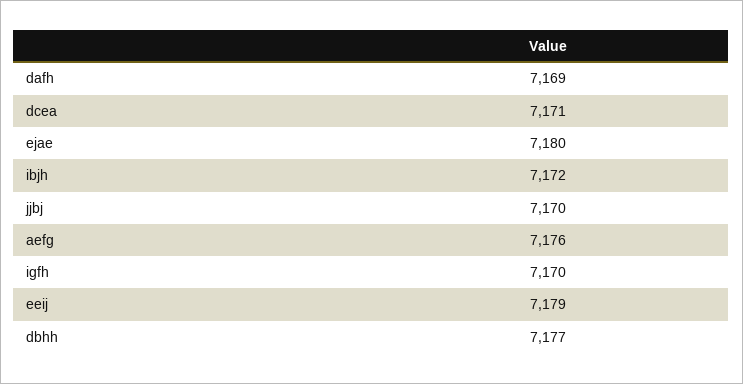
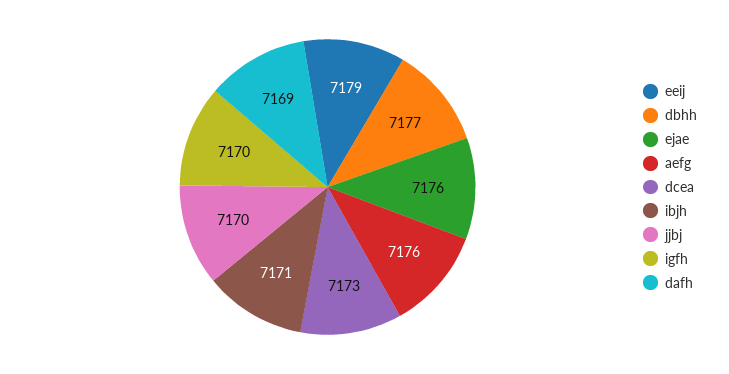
  {
    "dafh": 7169,
-   "dcea": 7171,
+   "dcea": 7173,
-   "ejae": 7180,
+   "ejae": 7176,
-   "ibjh": 7172,
+   "ibjh": 7171,
    "jjbj": 7170,
    "aefg": 7176,
    "igfh": 7170,
    "eeij": 7179,
    "dbhh": 7177
  }

